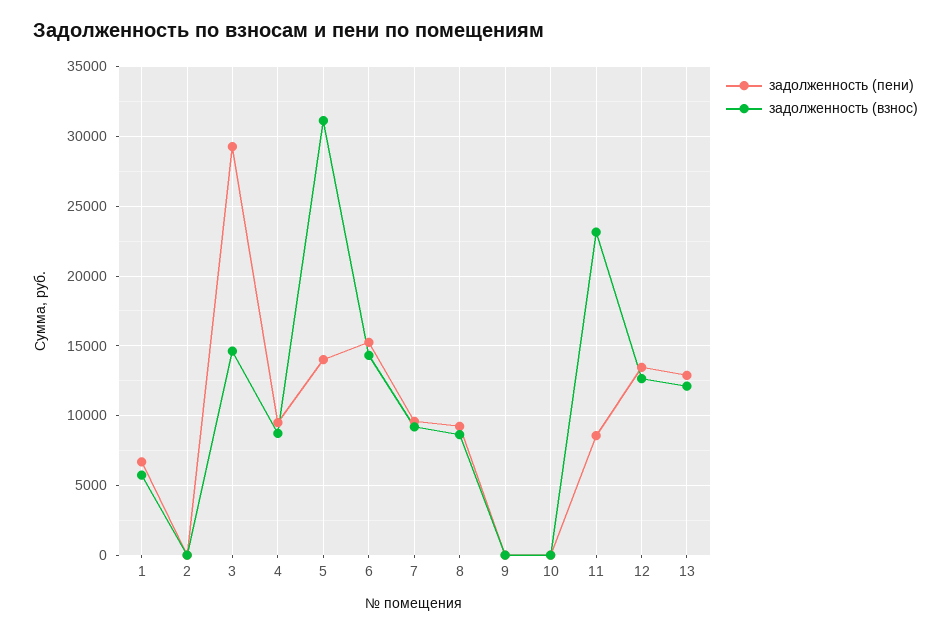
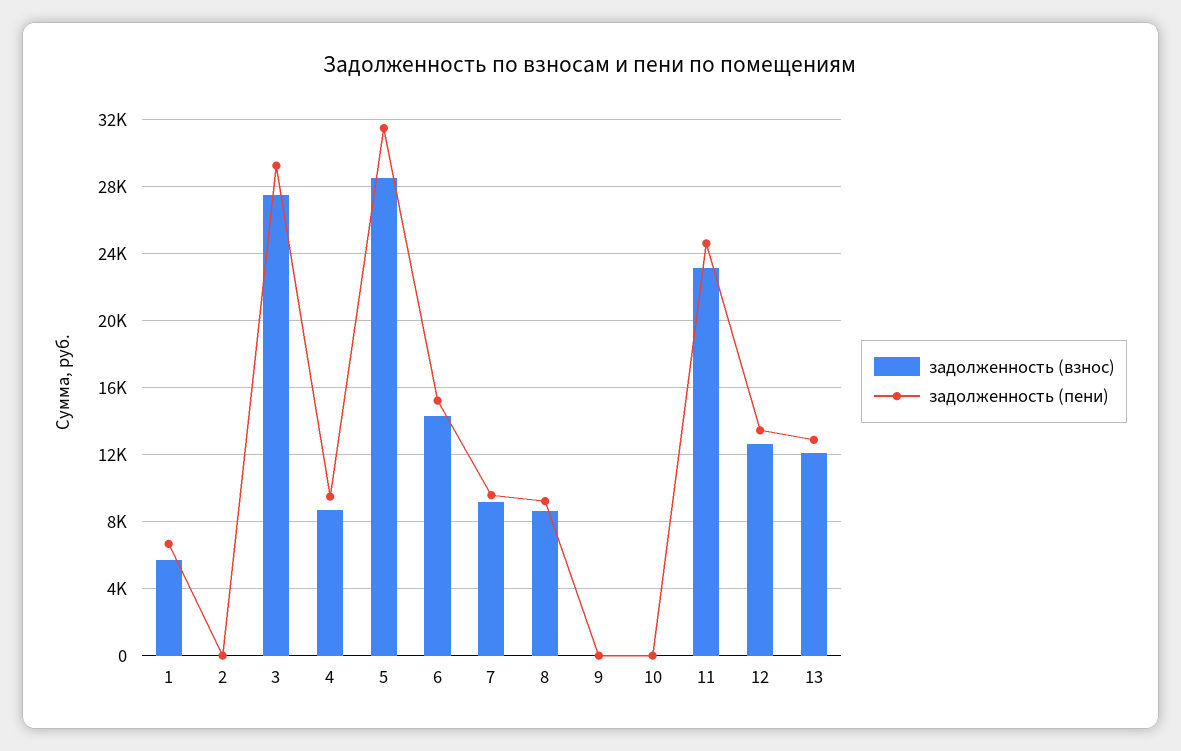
  {
    "задолженность (пени)": {
      "1": 6500,
      "2": 0,
      "3": 29500,
      "4": 9500,
-     "5": 14000,
+     "5": 31500,
      "6": 15000,
      "7": 9500,
      "8": 9000,
      "9": 0,
      "10": 0,
-     "11": 8500,
+     "11": 24500,
      "12": 13500,
      "13": 13000
    },
    "задолженность (взнос)": {
      "1": 5500,
      "2": 0,
-     "3": 14500,
+     "3": 27500,
      "4": 8500,
-     "5": 31000,
+     "5": 28500,
      "6": 14500,
      "7": 9000,
      "8": 8500,
      "9": 0,
      "10": 0,
      "11": 23000,
      "12": 12500,
      "13": 12000
    }
  }

